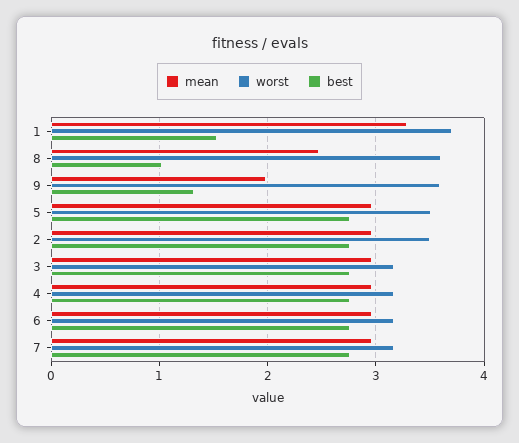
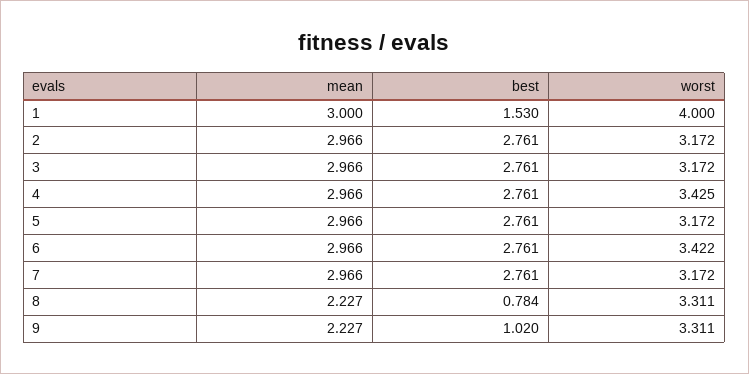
  {
    "mean": {
-     "1": 3.3,
+     "1": 3,
-     "8": 2.5,
+     "8": 2.227,
-     "9": 2,
+     "9": 2.227,
      "5": 2.966,
      "2": 2.966,
      "3": 2.966,
      "4": 2.966,
      "6": 2.966,
      "7": 2.966
    },
    "worst": {
-     "1": 3.7,
+     "1": 4,
-     "8": 3.6,
+     "8": 3.311,
-     "9": 3.6,
+     "9": 3.311,
-     "5": 3.5,
+     "5": 3.172,
-     "2": 3.5,
+     "2": 3.172,
      "3": 3.172,
-     "4": 3.2,
+     "4": 3.425,
-     "6": 3.2,
+     "6": 3.422,
      "7": 3.172
    },
    "best": {
      "1": 1.53,
-     "8": 1,
+     "8": 0.784,
-     "9": 1.3,
+     "9": 1.02,
      "5": 2.761,
      "2": 2.761,
      "3": 2.761,
      "4": 2.761,
      "6": 2.761,
      "7": 2.761
    }
  }

